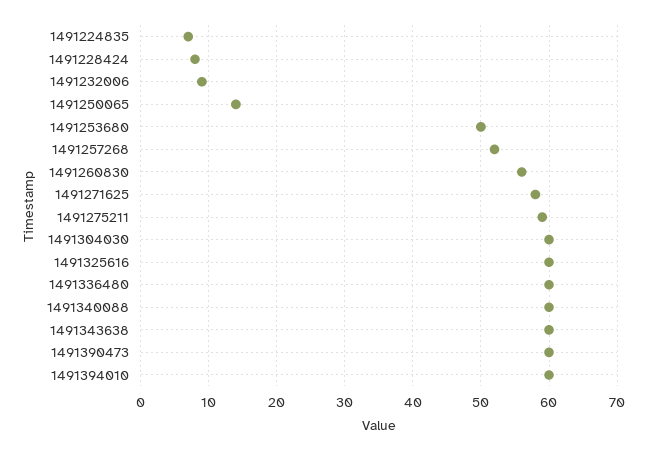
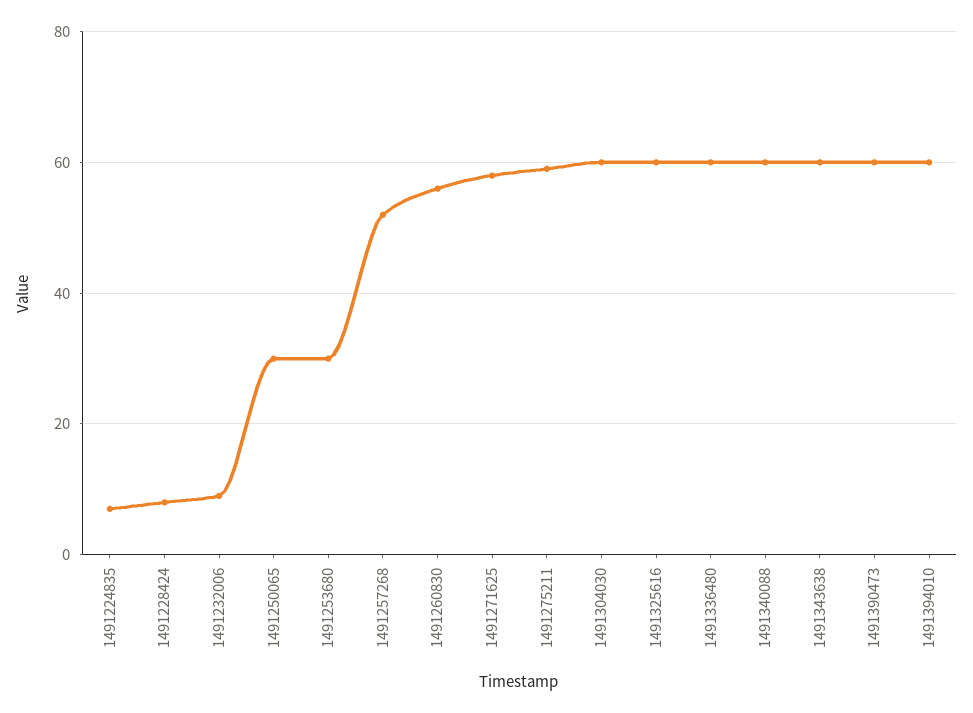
  {
    "1491224835": 7,
    "1491228424": 8,
    "1491232006": 9,
-   "1491250065": 14,
+   "1491250065": 30,
-   "1491253680": 50,
+   "1491253680": 30,
    "1491257268": 52,
    "1491260830": 56,
    "1491271625": 58,
    "1491275211": 59,
    "1491304030": 60,
    "1491325616": 60,
    "1491336480": 60,
    "1491340088": 60,
    "1491343638": 60,
    "1491390473": 60,
    "1491394010": 60
  }

